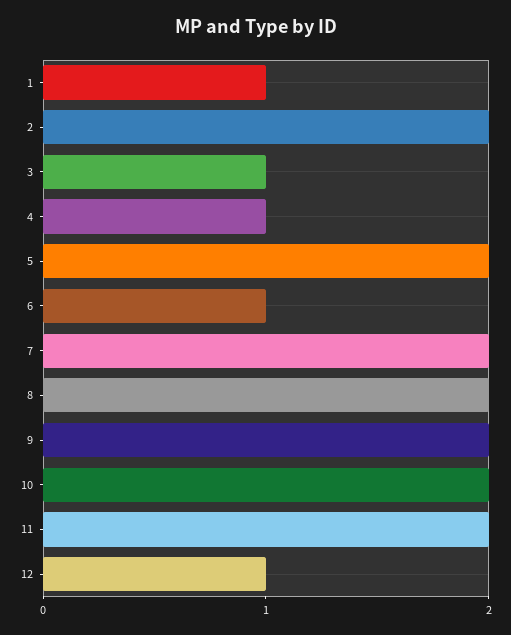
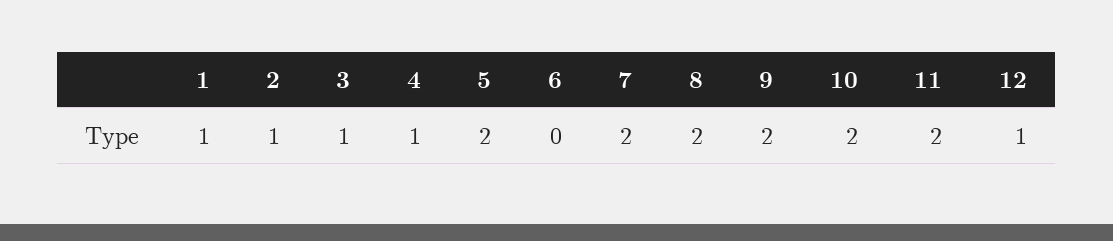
  {
    "1": 1,
-   "2": 2,
+   "2": 1,
    "3": 1,
    "4": 1,
    "5": 2,
-   "6": 1,
+   "6": 0,
    "7": 2,
    "8": 2,
    "9": 2,
    "10": 2,
    "11": 2,
    "12": 1
  }

